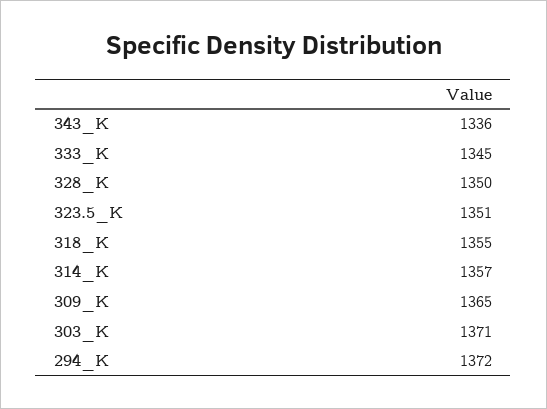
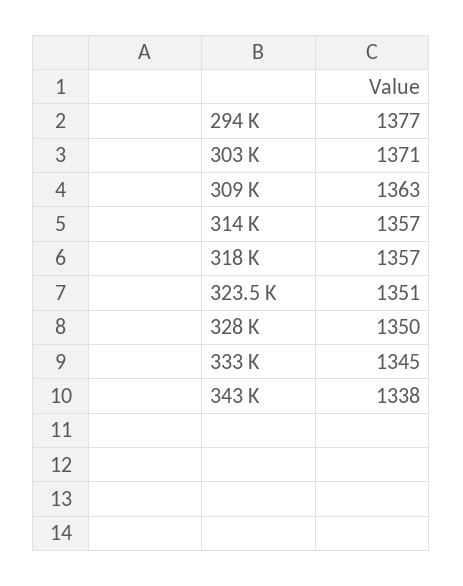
  {
-   "343_K": 1336,
+   "343_K": 1338,
    "333_K": 1345,
    "328_K": 1350,
    "323.5_K": 1351,
-   "318_K": 1355,
+   "318_K": 1357,
    "314_K": 1357,
-   "309_K": 1365,
+   "309_K": 1363,
    "303_K": 1371,
-   "294_K": 1372
+   "294_K": 1377
  }

